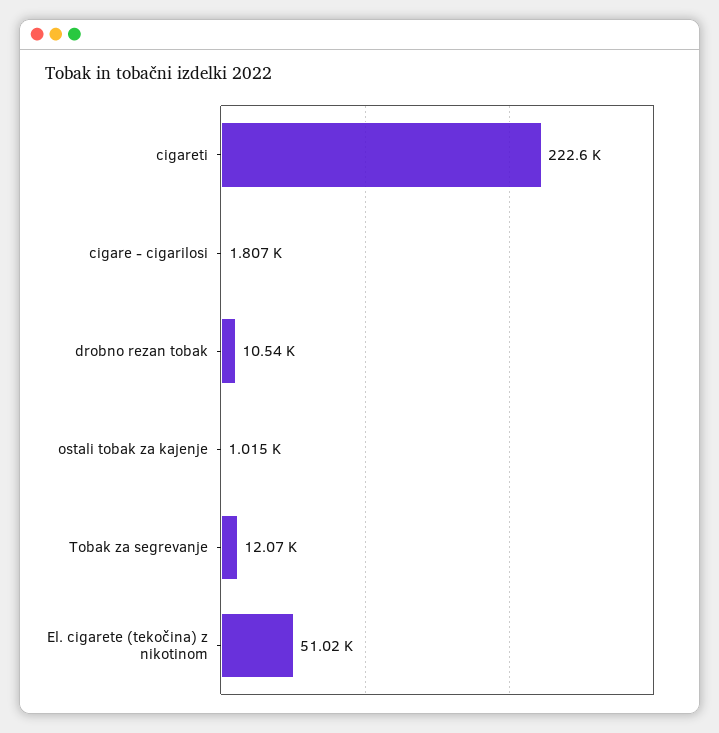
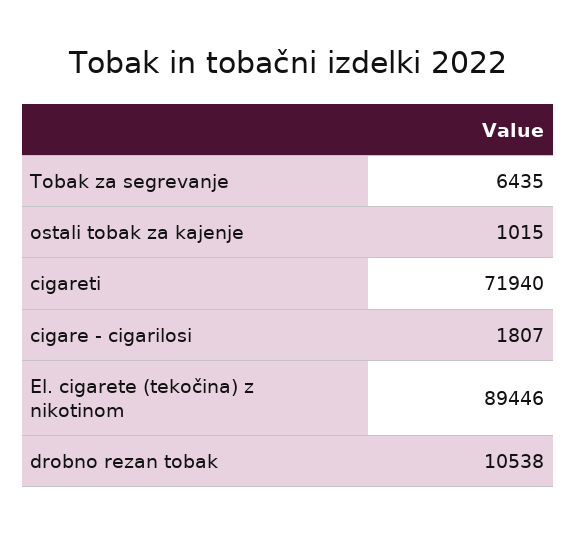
  {
-   "cigareti": 222600,
+   "cigareti": 71940,
    "cigare - cigarilosi": 1807,
    "drobno rezan tobak": 10538,
    "ostali tobak za kajenje": 1015,
-   "Tobak za segrevanje": 12070,
+   "Tobak za segrevanje": 6435,
-   "El. cigarete (tekočina) z nikotinom": 51020
+   "El. cigarete (tekočina) z nikotinom": 89446
  }

